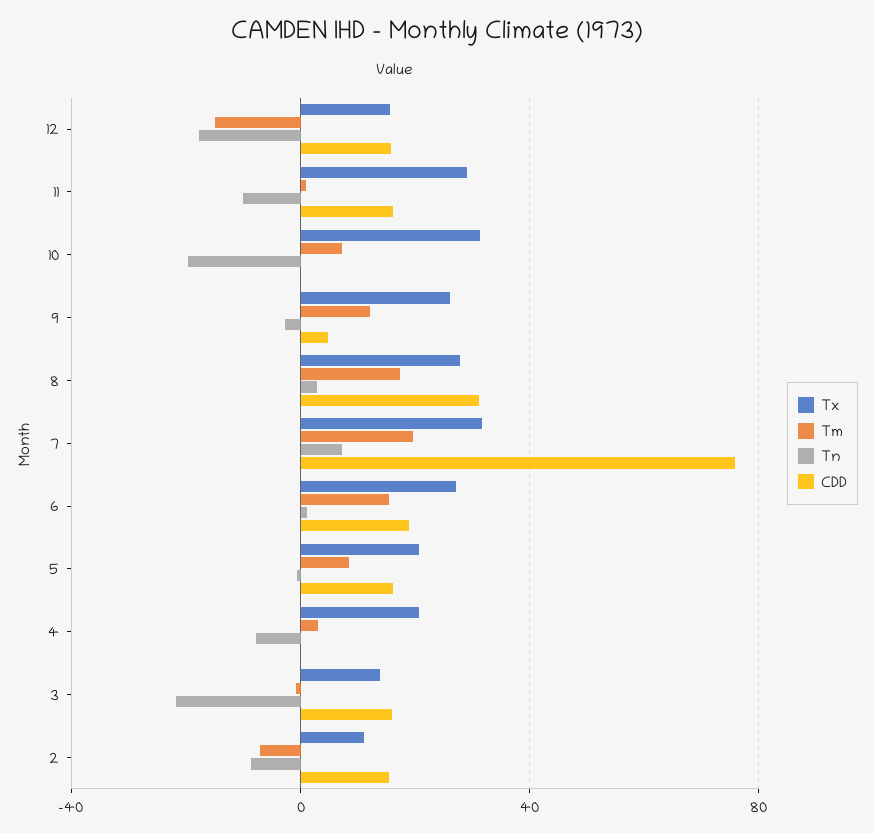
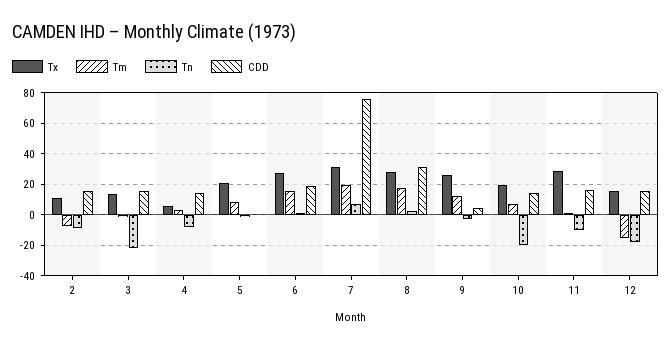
  {
    "Tx": {
      "12": 15,
      "11": 30,
-     "10": 30,
+     "10": 20,
      "9": 25,
      "8": 30,
      "7": 30,
      "6": 25,
      "5": 20,
-     "4": 20,
+     "4": 5,
      "3": 15,
      "2": 10
    },
    "Tm": {
      "12": -15,
      "11": 0,
      "10": 5,
      "9": 10,
      "8": 15,
      "7": 20,
      "6": 15,
      "5": 10,
      "4": 5,
      "3": 0,
      "2": -5
    },
    "Tn": {
      "12": -20,
      "11": -10,
      "10": -20,
      "9": -5,
      "8": 5,
      "7": 5,
      "6": 0,
      "5": 0,
      "4": -10,
      "3": -20,
      "2": -10
    },
    "CDD": {
      "12": 15,
      "11": 15,
-     "10": 0,
+     "10": 15,
      "9": 5,
      "8": 30,
      "7": 75,
      "6": 20,
-     "5": 15,
+     "5": 0,
-     "4": 0,
+     "4": 15,
      "3": 15,
      "2": 15
    }
  }

